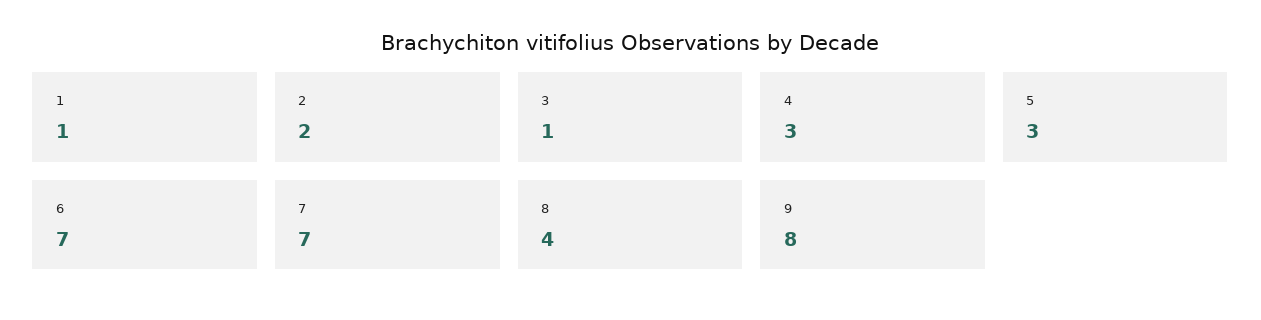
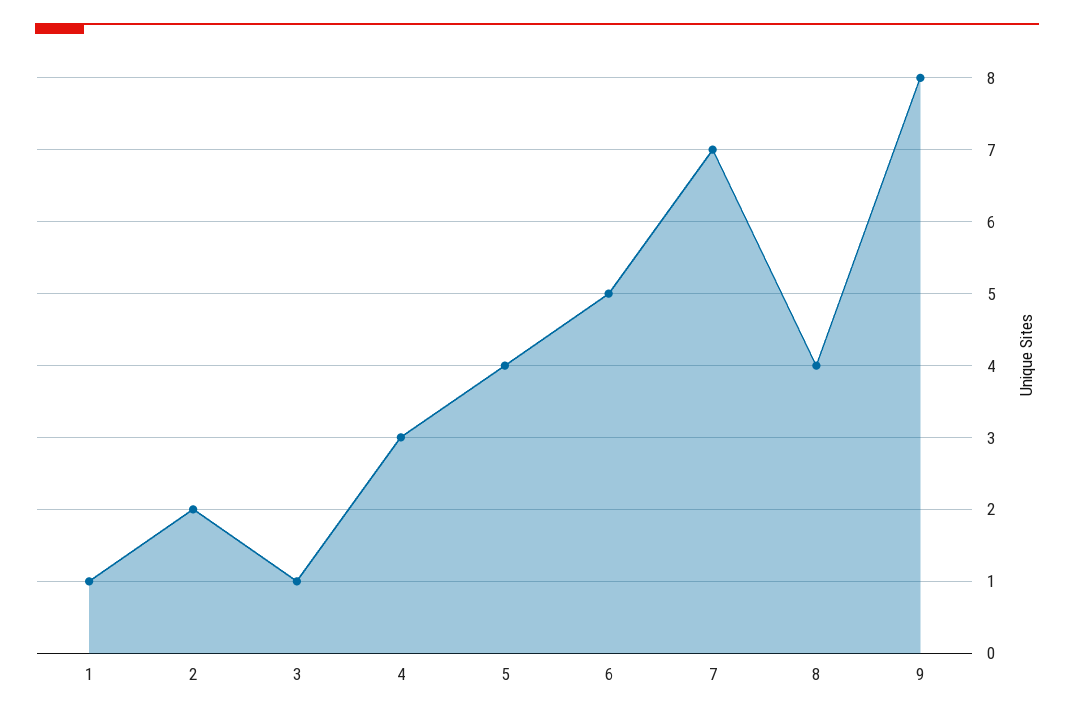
  {
    "1": 1,
    "2": 2,
    "3": 1,
    "4": 3,
-   "5": 3,
+   "5": 4,
-   "6": 7,
+   "6": 5,
    "7": 7,
    "8": 4,
    "9": 8
  }

